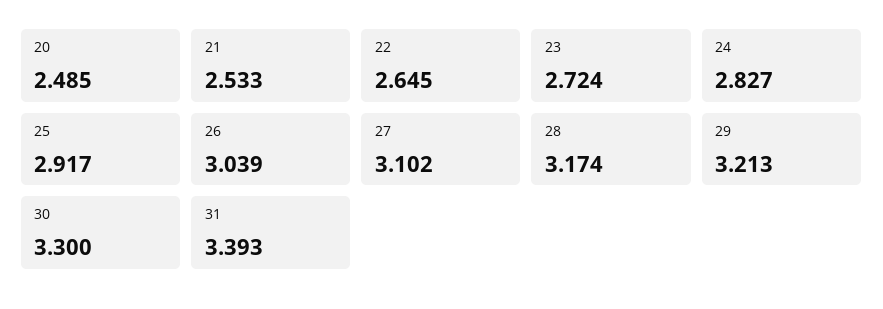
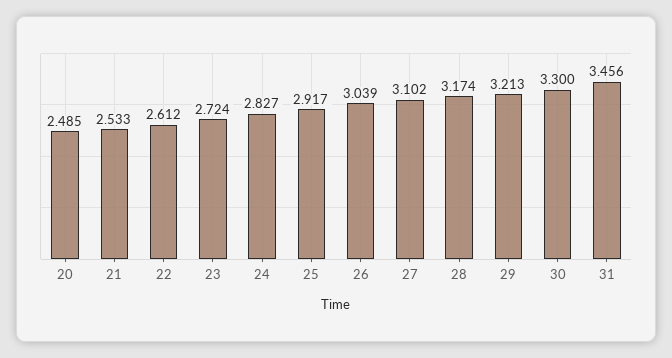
  {
    "20": 2.485,
    "21": 2.533,
-   "22": 2.645,
+   "22": 2.612,
    "23": 2.724,
    "24": 2.827,
    "25": 2.917,
    "26": 3.039,
    "27": 3.102,
    "28": 3.174,
    "29": 3.213,
    "30": 3.3,
-   "31": 3.393
+   "31": 3.456
  }

